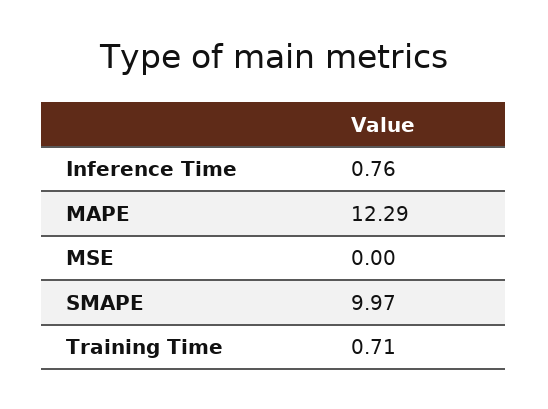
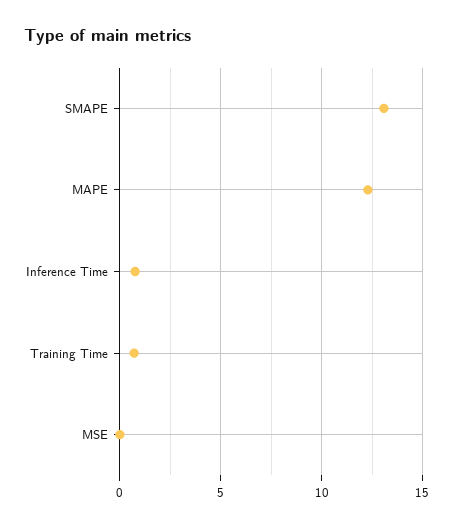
  {
    "Inference Time": 0.76,
    "MAPE": 12.29,
    "MSE": 0,
-   "SMAPE": 9.97,
+   "SMAPE": 13,
    "Training Time": 0.71
  }

